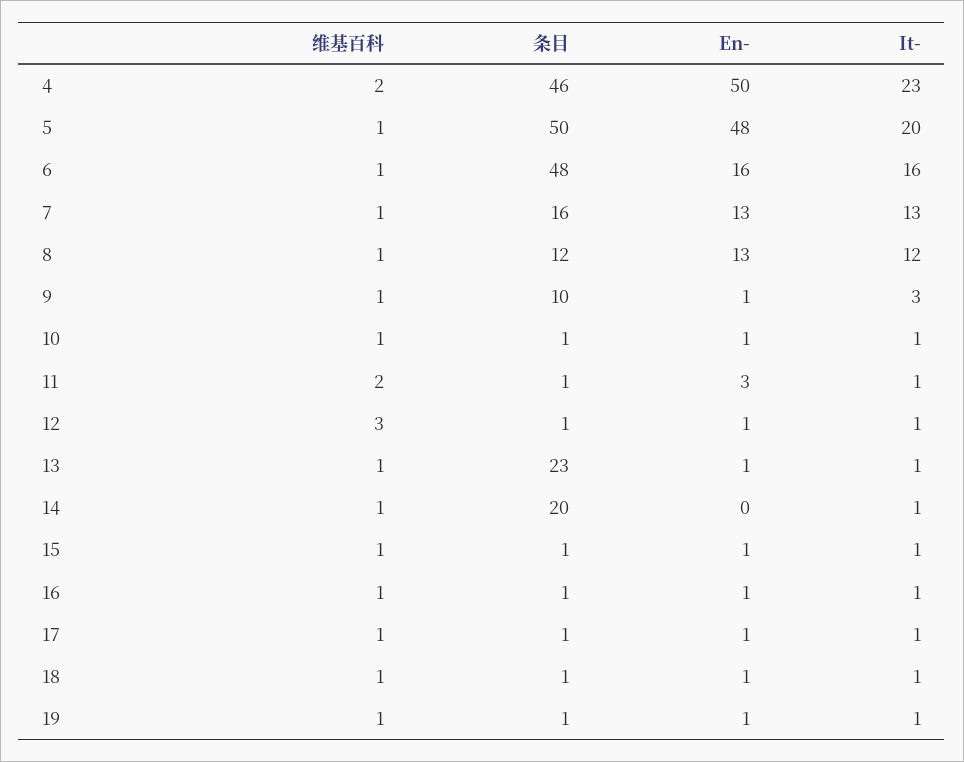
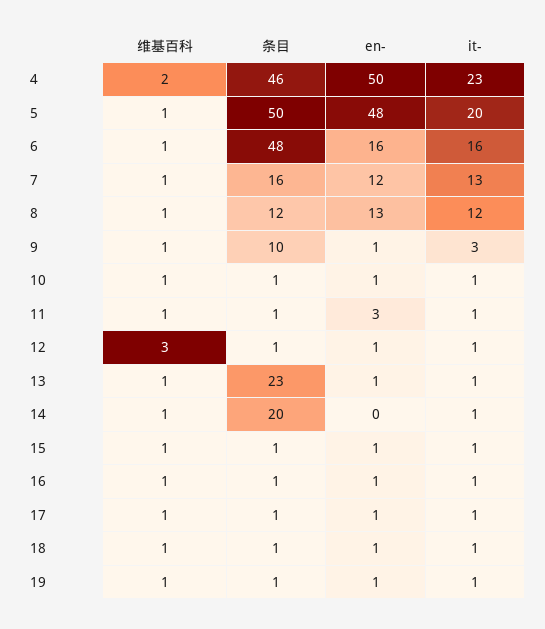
  {
    "维基百科": {
      "4": 2,
      "5": 1,
      "6": 1,
      "7": 1,
      "8": 1,
      "9": 1,
      "10": 1,
-     "11": 2,
+     "11": 1,
      "12": 3,
      "13": 1,
      "14": 1,
      "15": 1,
      "16": 1,
      "17": 1,
      "18": 1,
      "19": 1
    },
    "条目": {
      "4": 46,
      "5": 50,
      "6": 48,
      "7": 16,
      "8": 12,
      "9": 10,
      "10": 1,
      "11": 1,
      "12": 1,
      "13": 23,
      "14": 20,
      "15": 1,
      "16": 1,
      "17": 1,
      "18": 1,
      "19": 1
    },
    "En-": {
      "4": 50,
      "5": 48,
      "6": 16,
-     "7": 13,
+     "7": 12,
      "8": 13,
      "9": 1,
      "10": 1,
      "11": 3,
      "12": 1,
      "13": 1,
      "14": 0,
      "15": 1,
      "16": 1,
      "17": 1,
      "18": 1,
      "19": 1
    },
    "It-": {
      "4": 23,
      "5": 20,
      "6": 16,
      "7": 13,
      "8": 12,
      "9": 3,
      "10": 1,
      "11": 1,
      "12": 1,
      "13": 1,
      "14": 1,
      "15": 1,
      "16": 1,
      "17": 1,
      "18": 1,
      "19": 1
    }
  }

